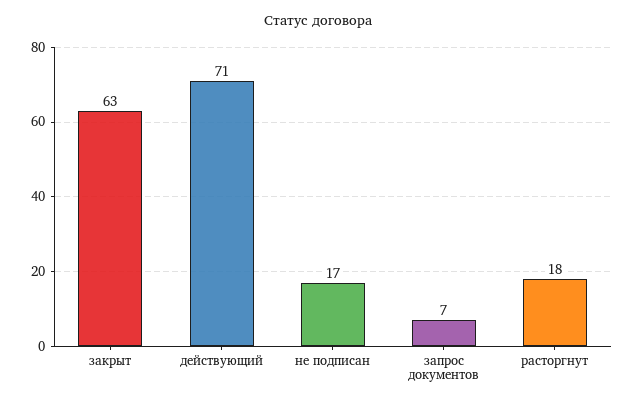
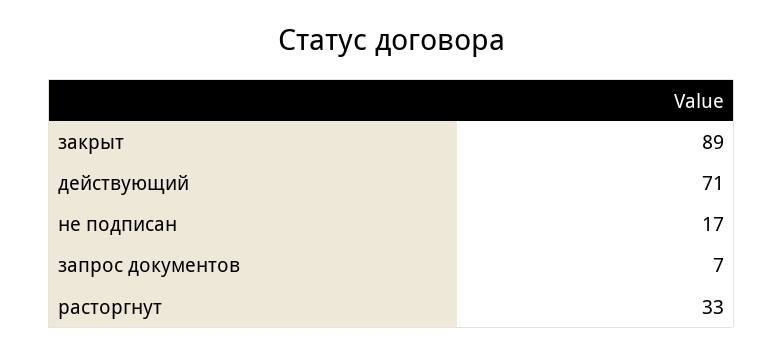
  {
-   "закрыт": 63,
+   "закрыт": 89,
    "действующий": 71,
    "не подписан": 17,
    "запрос документов": 7,
-   "расторгнут": 18
+   "расторгнут": 33
  }

